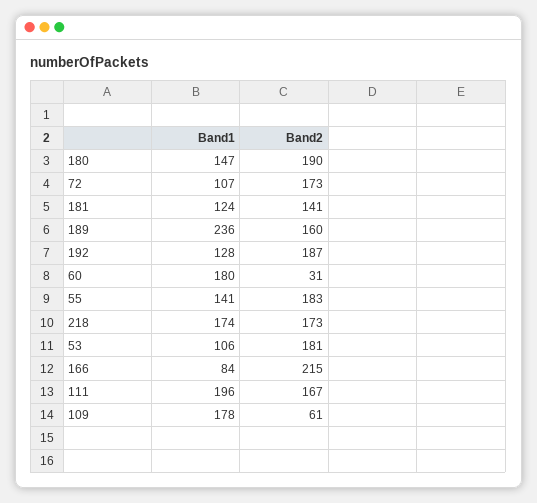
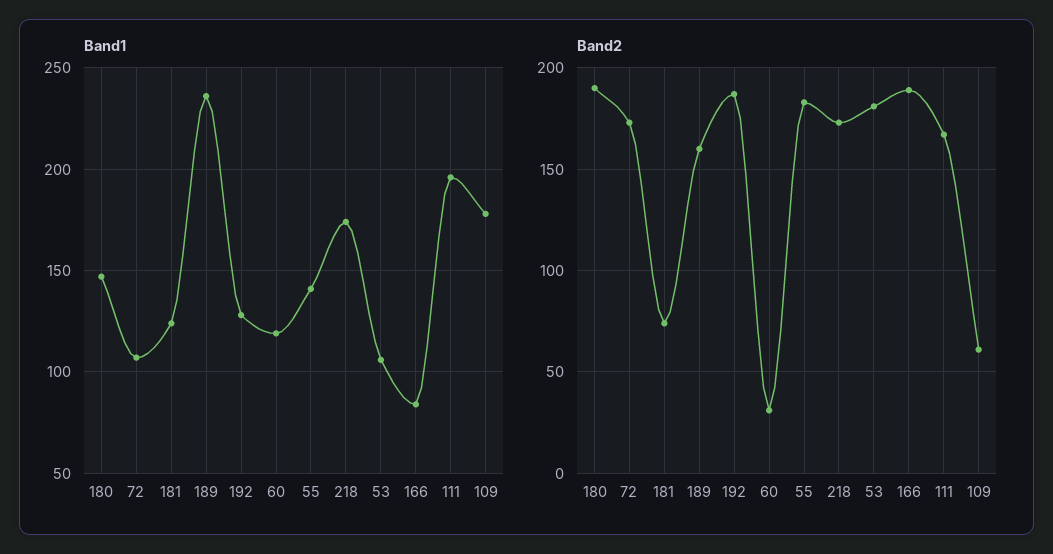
  {
    "Band1": {
      "180": 147,
      "72": 107,
      "181": 124,
      "189": 236,
      "192": 128,
-     "60": 180,
+     "60": 120,
      "55": 141,
      "218": 174,
      "53": 106,
      "166": 84,
      "111": 196,
      "109": 178
    },
    "Band2": {
      "180": 190,
      "72": 173,
-     "181": 141,
+     "181": 75,
      "189": 160,
      "192": 187,
      "60": 31,
      "55": 183,
      "218": 173,
      "53": 181,
-     "166": 215,
+     "166": 190,
      "111": 167,
      "109": 61
    }
  }

